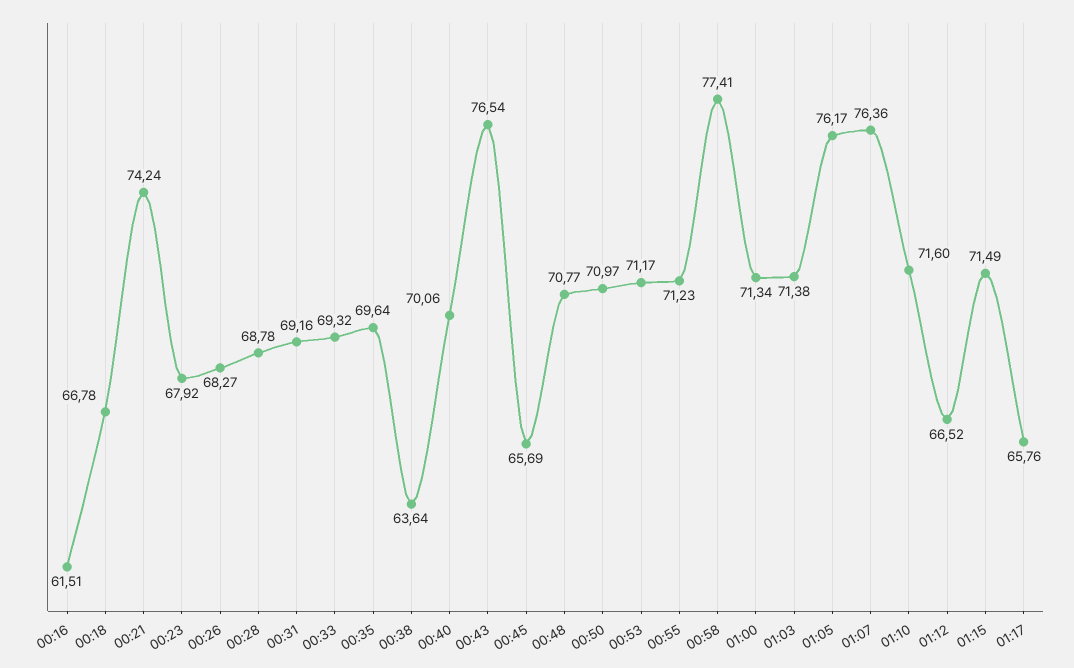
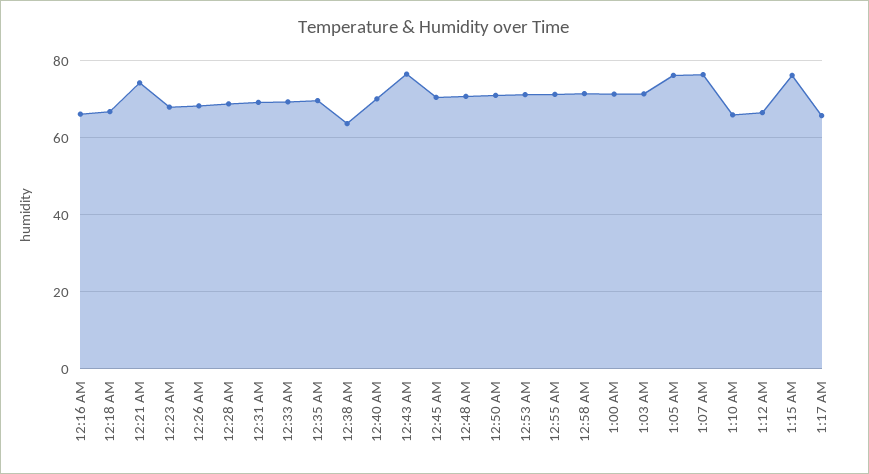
  {
-   "00:16": 61.51,
+   "00:16": 66,
    "00:18": 66.78,
    "00:21": 74.24,
    "00:23": 67.92,
    "00:26": 68.27,
    "00:28": 68.78,
    "00:31": 69.16,
    "00:33": 69.32,
    "00:35": 69.64,
    "00:38": 63.64,
    "00:40": 70.06,
    "00:43": 76.54,
-   "00:45": 65.69,
+   "00:45": 70,
    "00:48": 70.77,
    "00:50": 70.97,
    "00:53": 71.17,
    "00:55": 71.23,
-   "00:58": 77.41,
+   "00:58": 72,
    "01:00": 71.34,
    "01:03": 71.38,
    "01:05": 76.17,
    "01:07": 76.36,
-   "01:10": 71.6,
+   "01:10": 66,
    "01:12": 66.52,
-   "01:15": 71.49,
+   "01:15": 76,
    "01:17": 65.76
  }

